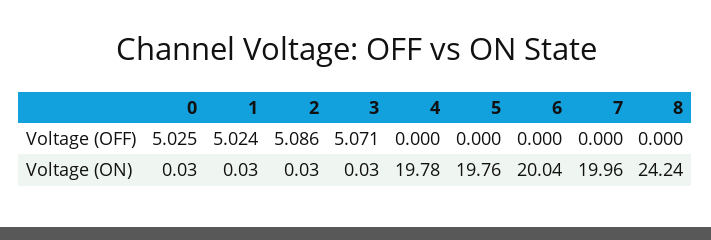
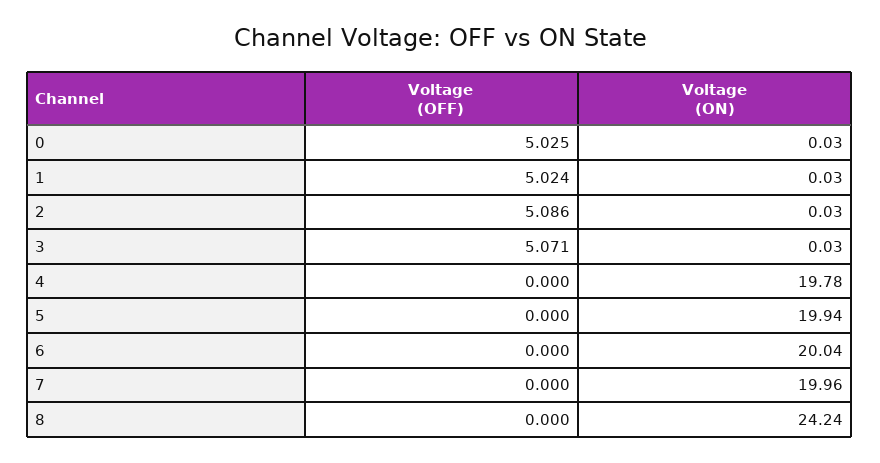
  {
    "0": {
      "Voltage (OFF)": 5.025,
      "Voltage (ON)": 0.03
    },
    "1": {
      "Voltage (OFF)": 5.024,
      "Voltage (ON)": 0.03
    },
    "2": {
      "Voltage (OFF)": 5.086,
      "Voltage (ON)": 0.03
    },
    "3": {
      "Voltage (OFF)": 5.071,
      "Voltage (ON)": 0.03
    },
    "4": {
      "Voltage (OFF)": 0,
      "Voltage (ON)": 19.78
    },
    "5": {
      "Voltage (OFF)": 0,
-     "Voltage (ON)": 19.76
+     "Voltage (ON)": 19.94
    },
    "6": {
      "Voltage (OFF)": 0,
      "Voltage (ON)": 20.04
    },
    "7": {
      "Voltage (OFF)": 0,
      "Voltage (ON)": 19.96
    },
    "8": {
      "Voltage (OFF)": 0,
      "Voltage (ON)": 24.24
    }
  }

